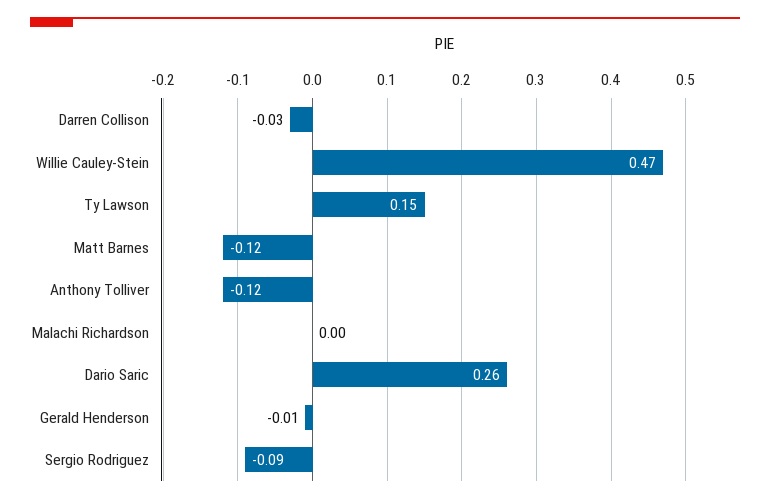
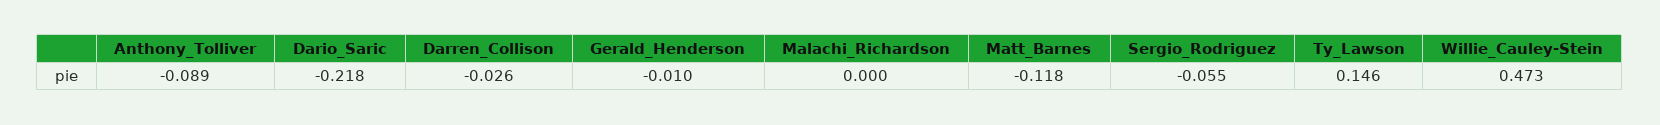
  {
    "Darren Collison": -0.026,
    "Willie Cauley-Stein": 0.473,
    "Ty Lawson": 0.146,
    "Matt Barnes": -0.118,
-   "Anthony Tolliver": -0.12,
+   "Anthony Tolliver": -0.089,
    "Malachi Richardson": 0,
-   "Dario Saric": 0.26,
+   "Dario Saric": -0.218,
    "Gerald Henderson": -0.01,
-   "Sergio Rodriguez": -0.09
+   "Sergio Rodriguez": -0.055
  }

